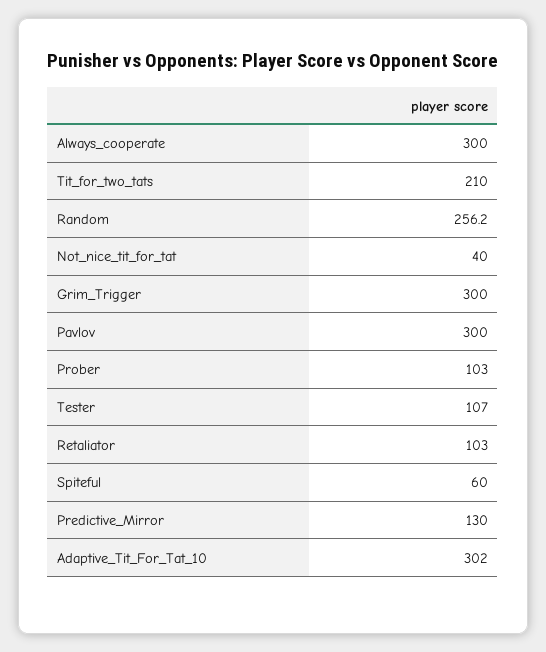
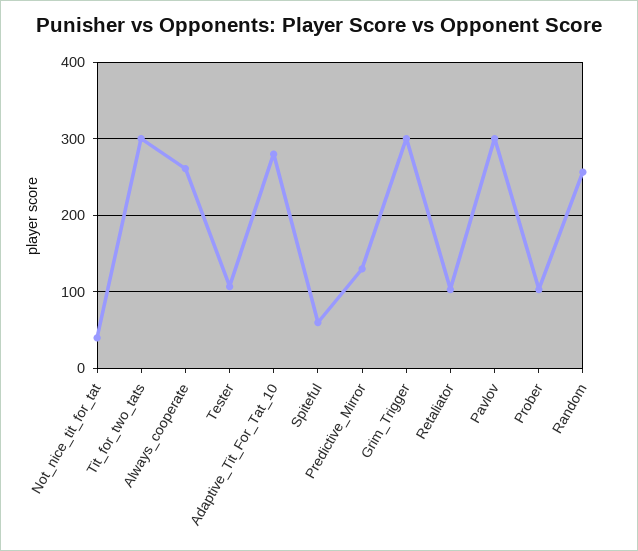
  {
-   "Always_cooperate": 300,
+   "Always_cooperate": 260,
-   "Tit_for_two_tats": 210,
+   "Tit_for_two_tats": 300,
    "Random": 256.2,
    "Not_nice_tit_for_tat": 40,
    "Grim_Trigger": 300,
    "Pavlov": 300,
    "Prober": 103,
    "Tester": 107,
    "Retaliator": 103,
    "Spiteful": 60,
    "Predictive_Mirror": 130,
-   "Adaptive_Tit_For_Tat_10": 302
+   "Adaptive_Tit_For_Tat_10": 280
  }

